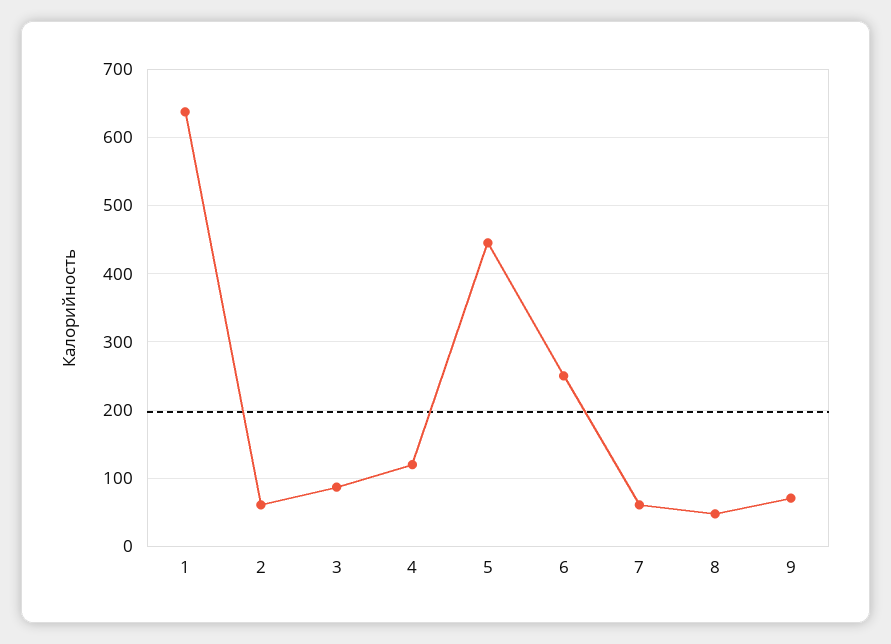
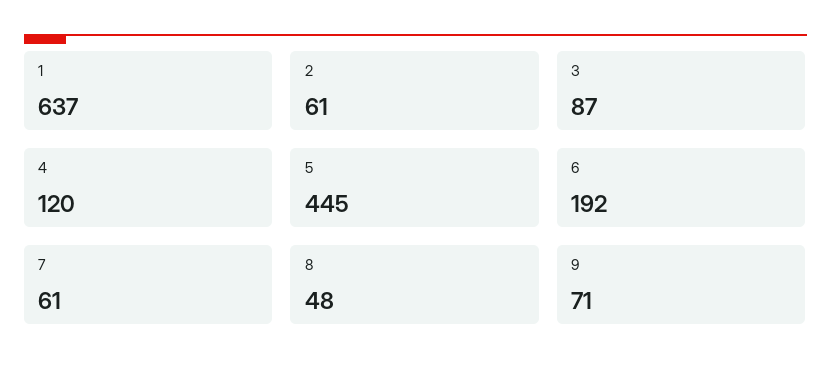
  {
    "1": 637,
    "2": 61,
    "3": 87,
    "4": 120,
    "5": 445,
-   "6": 250,
+   "6": 192,
    "7": 61,
    "8": 48,
    "9": 71
  }

